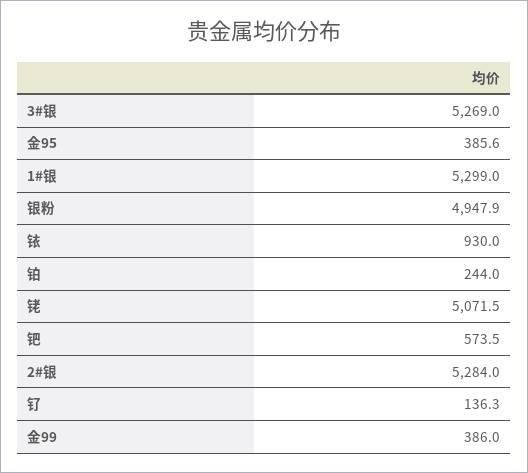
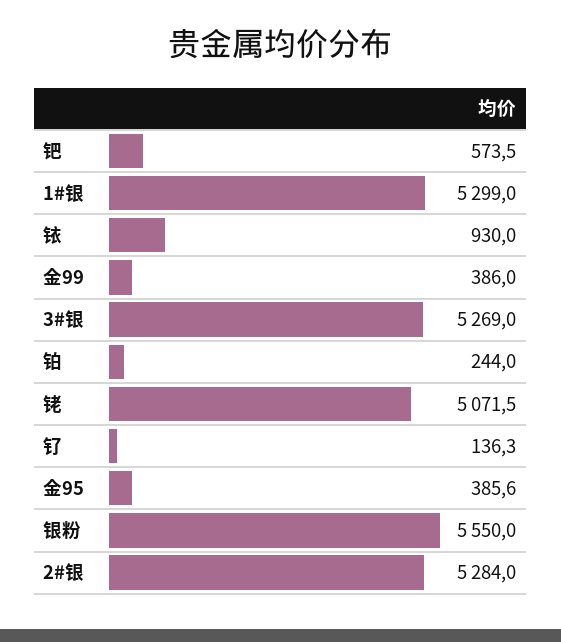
  {
    "3#银": 5269,
    "金95": 385.6,
    "1#银": 5299,
-   "银粉": 4947.9,
+   "银粉": 5550,
    "铱": 930,
    "铂": 244,
    "铑": 5071.5,
    "钯": 573.5,
    "2#银": 5284,
    "钌": 136.3,
    "金99": 386
  }

